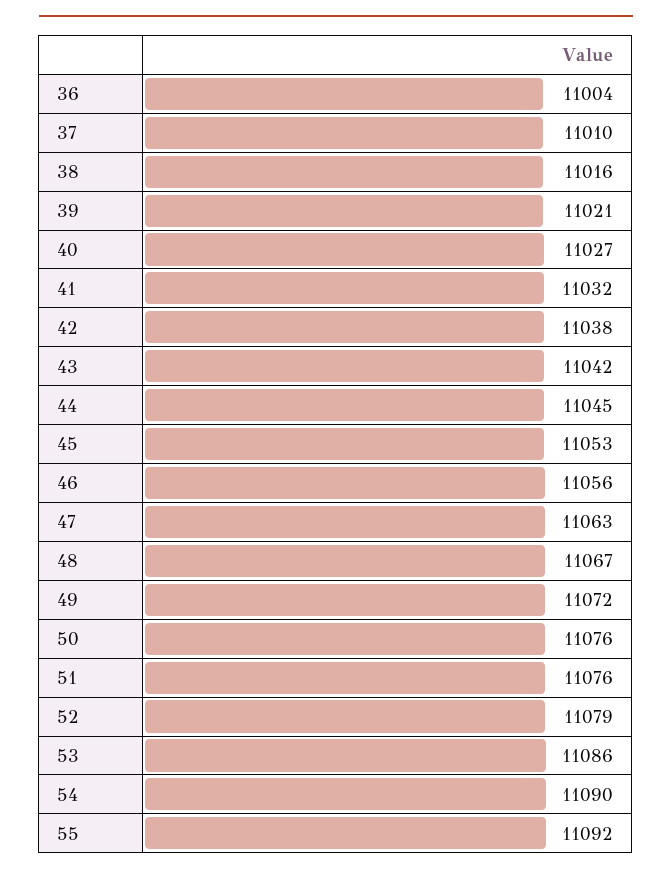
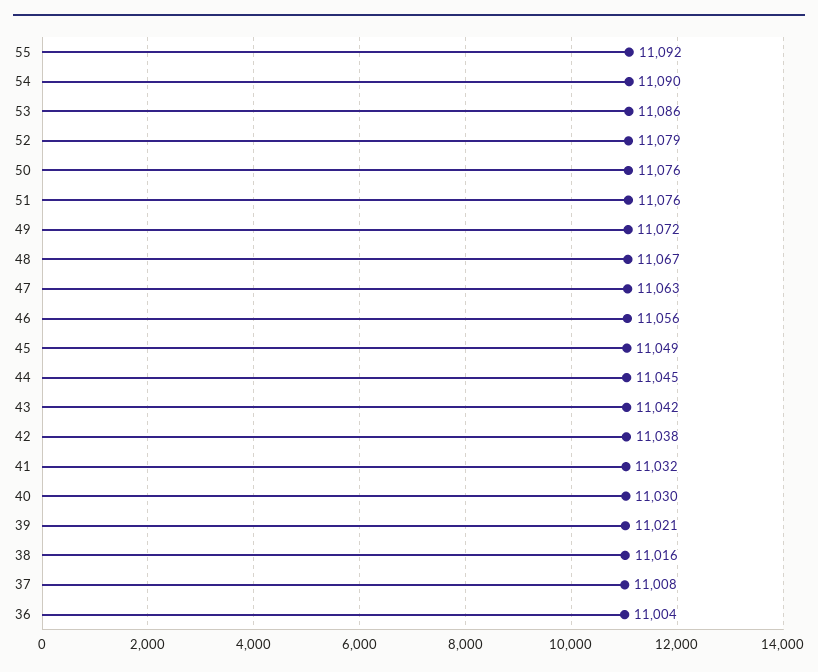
  {
    "36": 11004,
-   "37": 11010,
+   "37": 11008,
    "38": 11016,
    "39": 11021,
-   "40": 11027,
+   "40": 11030,
    "41": 11032,
    "42": 11038,
    "43": 11042,
    "44": 11045,
-   "45": 11053,
+   "45": 11049,
    "46": 11056,
    "47": 11063,
    "48": 11067,
    "49": 11072,
    "50": 11076,
    "51": 11076,
    "52": 11079,
    "53": 11086,
    "54": 11090,
    "55": 11092
  }

